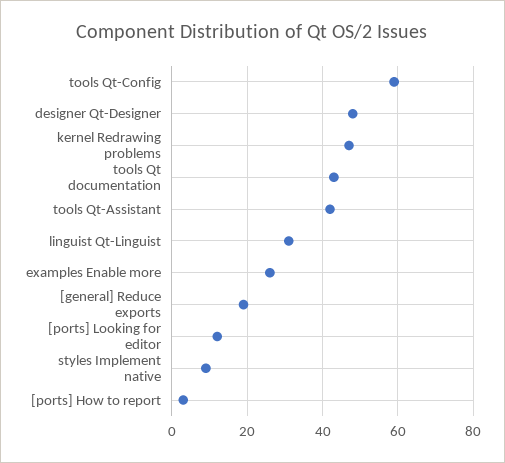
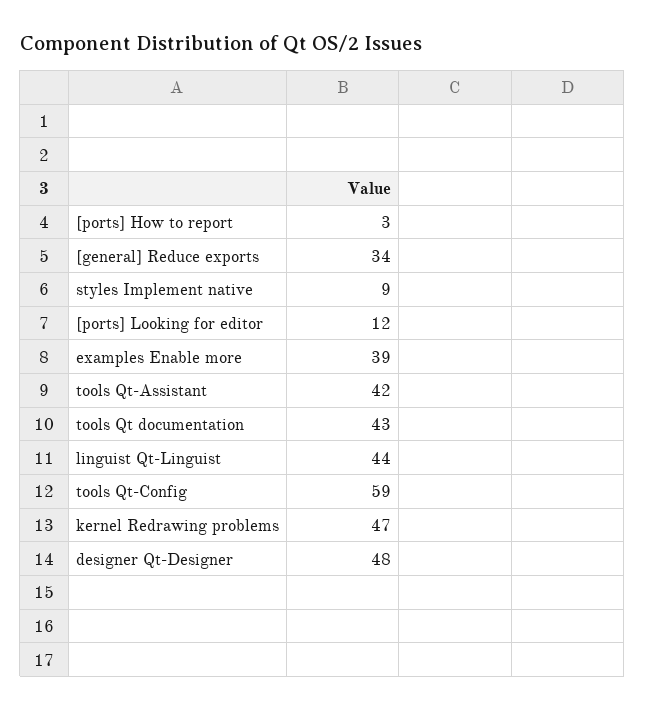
  {
    "tools Qt-Config": 59,
    "designer Qt-Designer": 48,
    "kernel Redrawing problems": 47,
    "tools Qt documentation": 43,
    "tools Qt-Assistant": 42,
-   "linguist Qt-Linguist": 30,
+   "linguist Qt-Linguist": 44,
-   "examples Enable more": 25,
+   "examples Enable more": 39,
-   "[general] Reduce exports": 20,
+   "[general] Reduce exports": 34,
    "[ports] Looking for editor": 12,
    "styles Implement native": 9,
    "[ports] How to report": 3
  }

